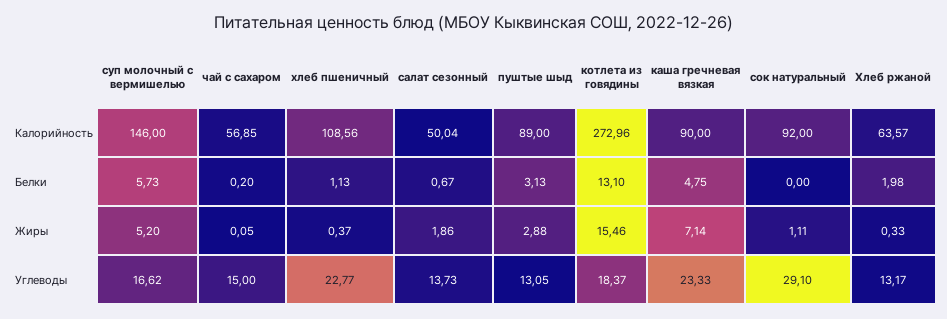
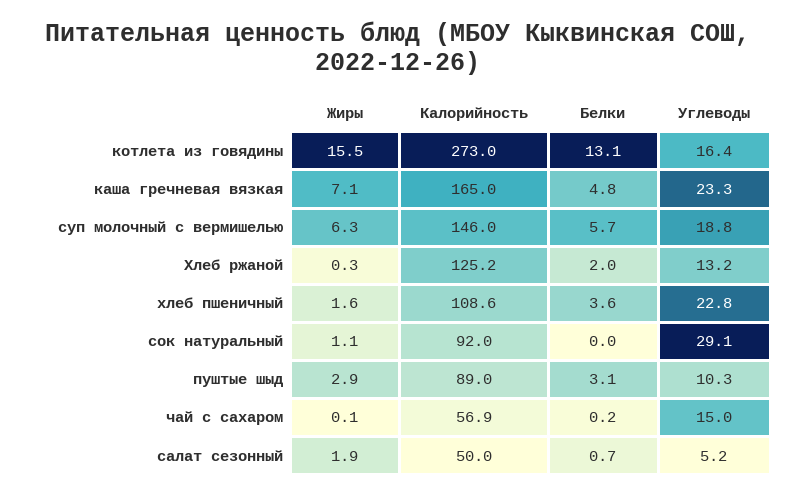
  {
    "суп молочный с вермишелью": {
      "Калорийность": 146,
      "Белки": 5.73,
-     "Жиры": 5.2,
+     "Жиры": 6.3,
-     "Углеводы": 16.62
+     "Углеводы": 18.8
    },
    "чай с сахаром": {
      "Калорийность": 56.85,
      "Белки": 0.2,
      "Жиры": 0.05,
      "Углеводы": 15
    },
    "хлеб пшеничный": {
      "Калорийность": 108.56,
-     "Белки": 1.13,
+     "Белки": 3.6,
-     "Жиры": 0.37,
+     "Жиры": 1.6,
      "Углеводы": 22.77
    },
    "салат сезонный": {
      "Калорийность": 50.04,
      "Белки": 0.67,
      "Жиры": 1.86,
-     "Углеводы": 13.73
+     "Углеводы": 5.2
    },
    "пуштые шыд": {
      "Калорийность": 89,
      "Белки": 3.13,
      "Жиры": 2.88,
-     "Углеводы": 13.05
+     "Углеводы": 10.3
    },
    "котлета из говядины": {
      "Калорийность": 272.96,
      "Белки": 13.1,
      "Жиры": 15.46,
-     "Углеводы": 18.37
+     "Углеводы": 16.4
    },
    "каша гречневая вязкая": {
-     "Калорийность": 90,
+     "Калорийность": 165,
      "Белки": 4.75,
      "Жиры": 7.14,
      "Углеводы": 23.33
    },
    "сок натуральный": {
      "Калорийность": 92,
      "Белки": 0,
      "Жиры": 1.11,
      "Углеводы": 29.1
    },
    "Хлеб ржаной": {
-     "Калорийность": 63.57,
+     "Калорийность": 125.2,
      "Белки": 1.98,
      "Жиры": 0.33,
      "Углеводы": 13.17
    }
  }

